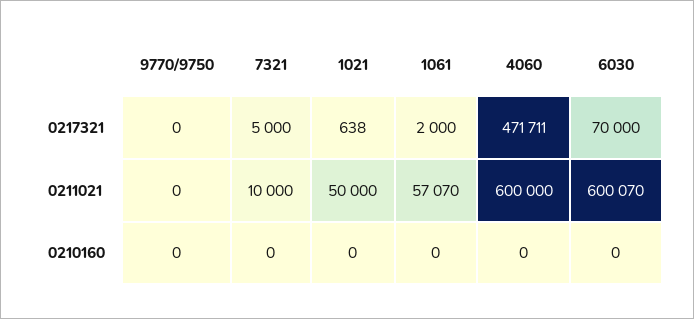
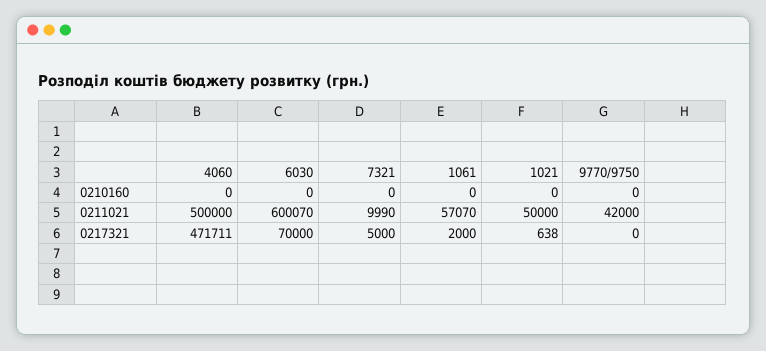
  {
    "9770/9750": {
      "0217321": 0,
-     "0211021": 0,
+     "0211021": 42000,
      "0210160": 0
    },
    "7321": {
      "0217321": 5000,
-     "0211021": 10000,
+     "0211021": 9990,
      "0210160": 0
    },
    "1021": {
      "0217321": 638,
      "0211021": 50000,
      "0210160": 0
    },
    "1061": {
      "0217321": 2000,
      "0211021": 57070,
      "0210160": 0
    },
    "4060": {
      "0217321": 471711,
-     "0211021": 600000,
+     "0211021": 500000,
      "0210160": 0
    },
    "6030": {
      "0217321": 70000,
      "0211021": 600070,
      "0210160": 0
    }
  }

